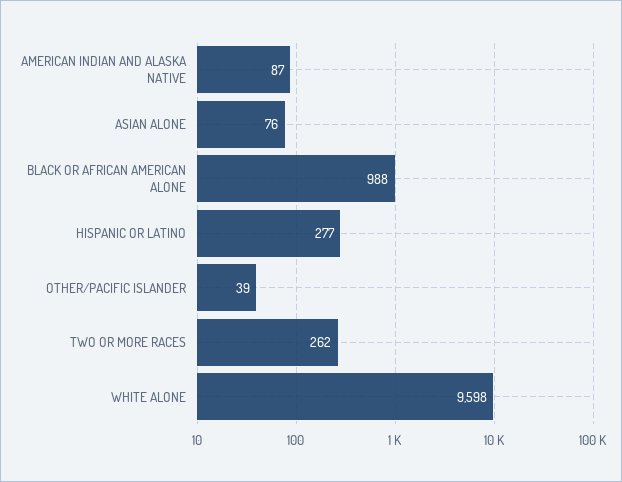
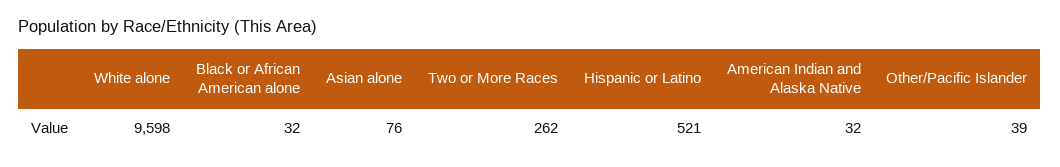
  {
-   "AMERICAN INDIAN AND ALASKA NATIVE": 87,
+   "AMERICAN INDIAN AND ALASKA NATIVE": 32,
    "ASIAN ALONE": 76,
-   "BLACK OR AFRICAN AMERICAN ALONE": 988,
+   "BLACK OR AFRICAN AMERICAN ALONE": 32,
-   "HISPANIC OR LATINO": 277,
+   "HISPANIC OR LATINO": 521,
    "OTHER/PACIFIC ISLANDER": 39,
    "TWO OR MORE RACES": 262,
    "WHITE ALONE": 9598
  }

